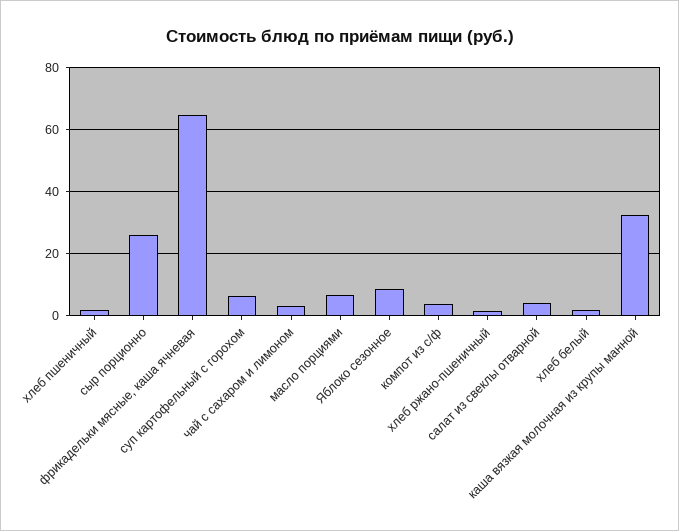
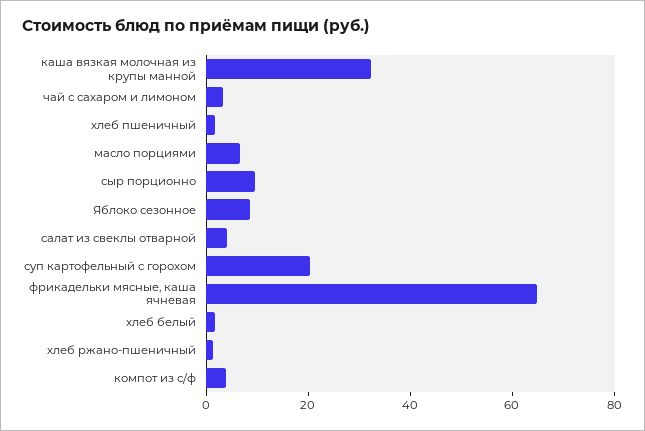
  {
    "хлеб пшеничный": 2,
-   "сыр порционно": 26,
+   "сыр порционно": 10,
    "фрикадельки мясные, каша ячневая": 64,
-   "суп картофельный с горохом": 6,
+   "суп картофельный с горохом": 20,
    "чай с сахаром и лимоном": 4,
    "масло порциями": 6,
    "Яблоко сезонное": 8,
    "компот из с/ф": 4,
    "хлеб ржано-пшеничный": 2,
    "салат из свеклы отварной": 4,
    "хлеб белый": 2,
    "каша вязкая молочная из крупы манной": 32
  }

